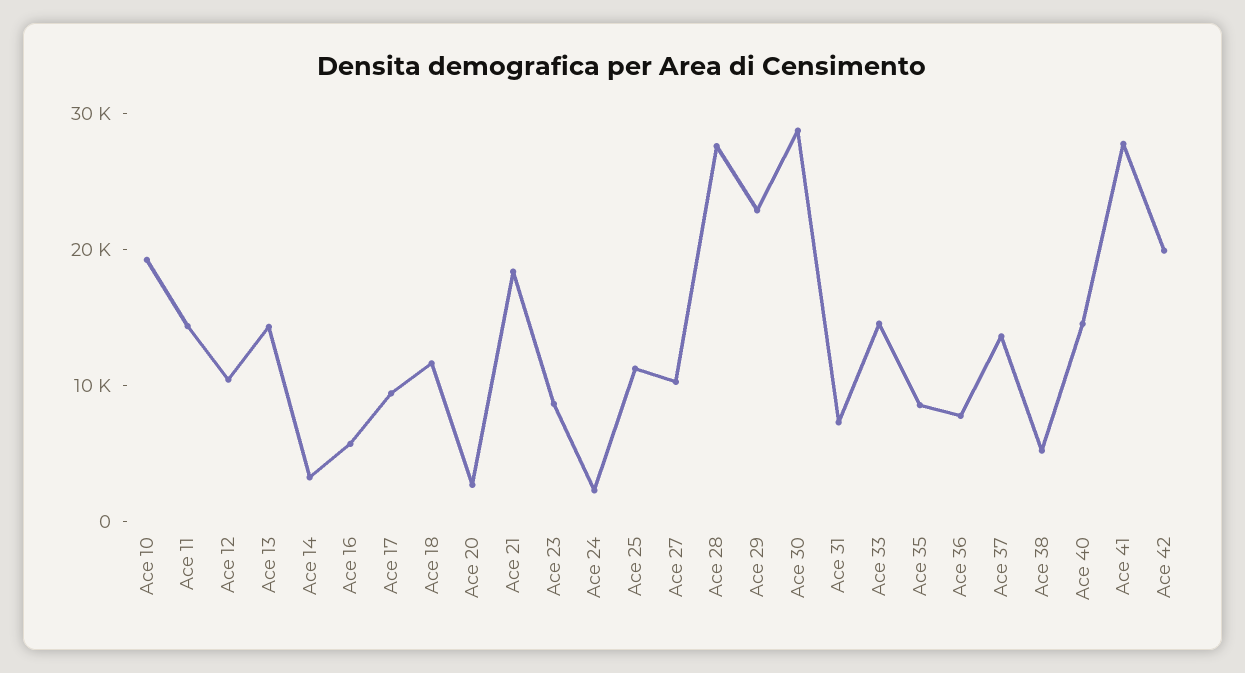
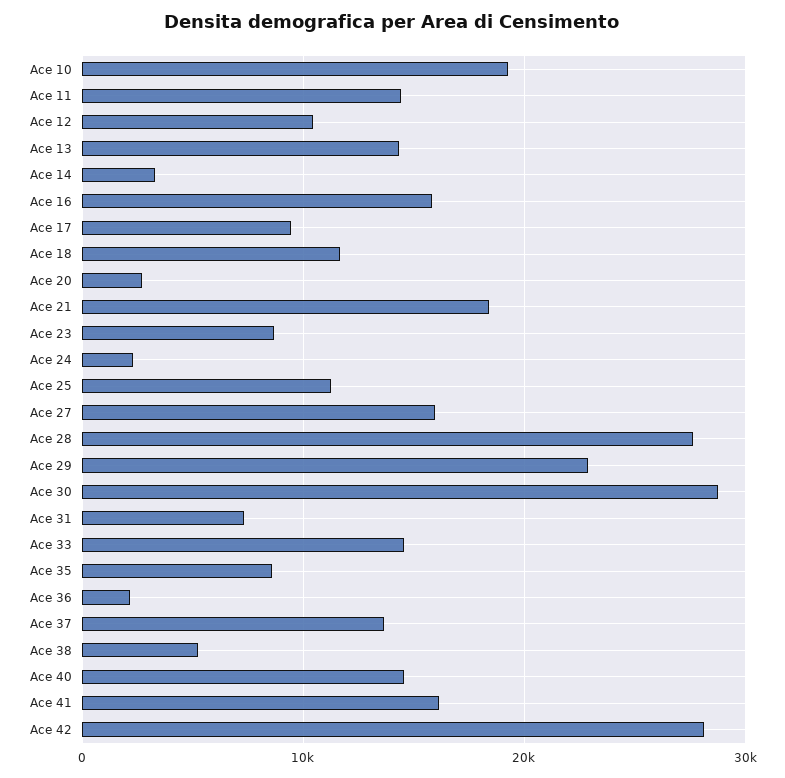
  {
    "Ace 10": 19000,
    "Ace 11": 14000,
    "Ace 12": 10000,
    "Ace 13": 14000,
    "Ace 14": 3000,
-   "Ace 16": 6000,
+   "Ace 16": 16000,
    "Ace 17": 9000,
    "Ace 18": 12000,
    "Ace 20": 3000,
    "Ace 21": 18000,
    "Ace 23": 9000,
    "Ace 24": 2000,
    "Ace 25": 11000,
-   "Ace 27": 10000,
+   "Ace 27": 16000,
    "Ace 28": 28000,
    "Ace 29": 23000,
    "Ace 30": 29000,
    "Ace 31": 7000,
    "Ace 33": 15000,
    "Ace 35": 9000,
-   "Ace 36": 8000,
+   "Ace 36": 2000,
    "Ace 37": 14000,
    "Ace 38": 5000,
    "Ace 40": 15000,
-   "Ace 41": 28000,
+   "Ace 41": 16000,
-   "Ace 42": 20000
+   "Ace 42": 28000
  }

